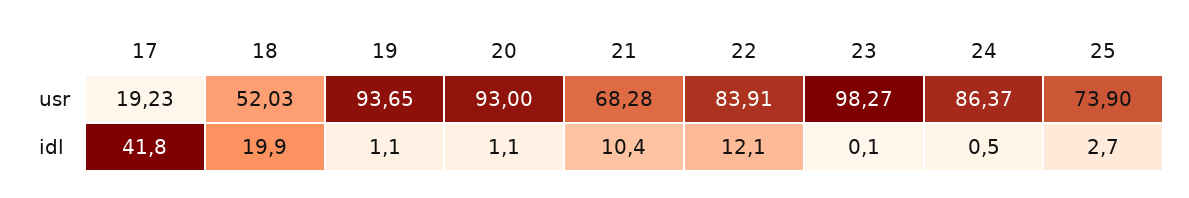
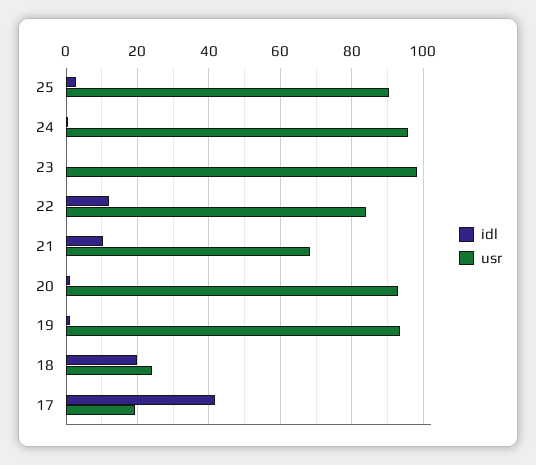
  {
    "usr": {
      "17": 19.23,
-     "18": 52.03,
+     "18": 24,
      "19": 93.65,
      "20": 93,
      "21": 68.28,
      "22": 83.91,
      "23": 98.27,
-     "24": 86.37,
+     "24": 96,
-     "25": 73.9
+     "25": 90
    },
    "idl": {
      "17": 41.8,
      "18": 19.9,
      "19": 1.1,
      "20": 1.1,
      "21": 10.4,
      "22": 12.1,
      "23": 0.1,
      "24": 0.5,
      "25": 2.7
    }
  }

